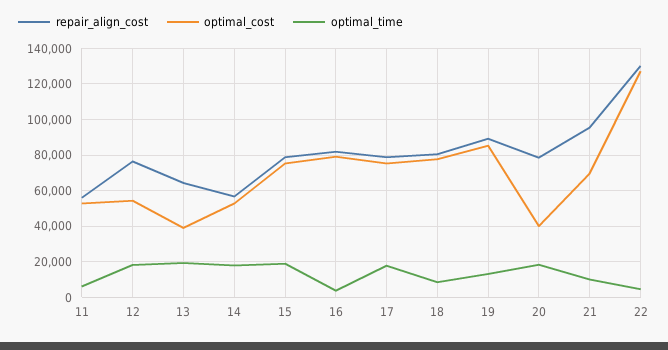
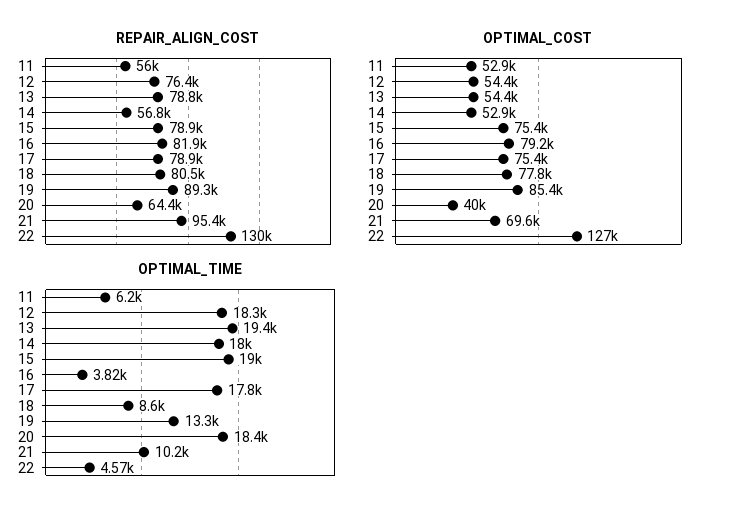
  {
    "repair_align_cost": {
      "11": 56000,
      "12": 76400,
-     "13": 65000,
+     "13": 78800,
      "14": 56800,
      "15": 78900,
      "16": 81900,
      "17": 78900,
      "18": 80500,
      "19": 89300,
-     "20": 80000,
+     "20": 64400,
      "21": 95400,
      "22": 130000
    },
    "optimal_cost": {
      "11": 52900,
      "12": 54400,
-     "13": 40000,
+     "13": 54400,
      "14": 52900,
      "15": 75400,
      "16": 79200,
      "17": 75400,
      "18": 77800,
      "19": 85400,
      "20": 40000,
      "21": 69600,
      "22": 127000
    },
    "optimal_time": {
      "11": 6200,
      "12": 18300,
      "13": 19400,
      "14": 18000,
      "15": 19000,
      "16": 3820,
      "17": 17800,
      "18": 8600,
      "19": 13300,
      "20": 18400,
      "21": 10200,
      "22": 4570
    }
  }

